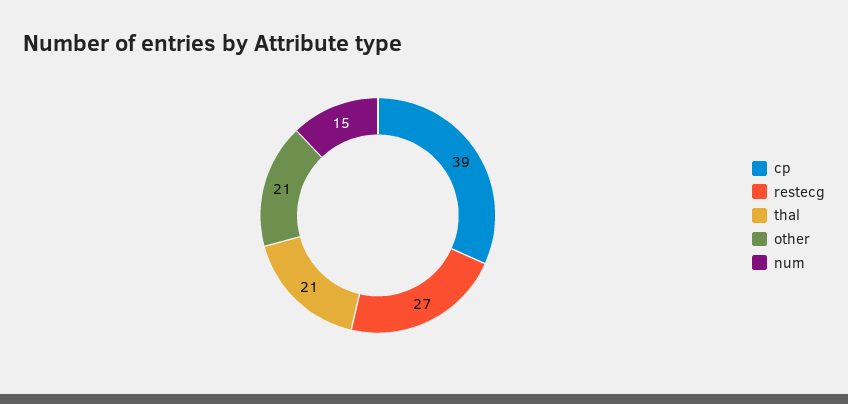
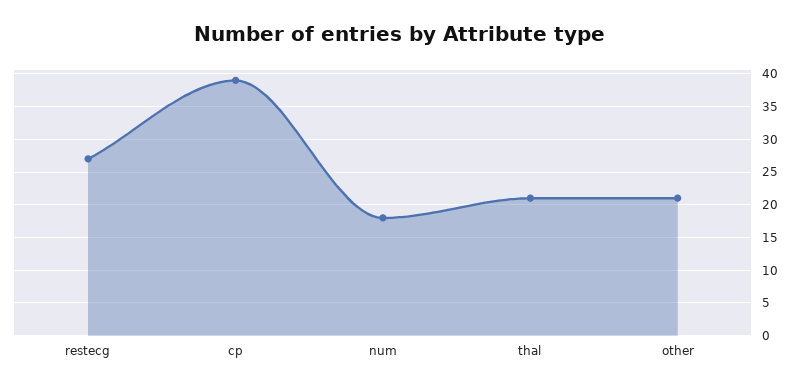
  {
    "cp": 39,
    "restecg": 27,
    "thal": 21,
    "other": 21,
-   "num": 15
+   "num": 18
  }

